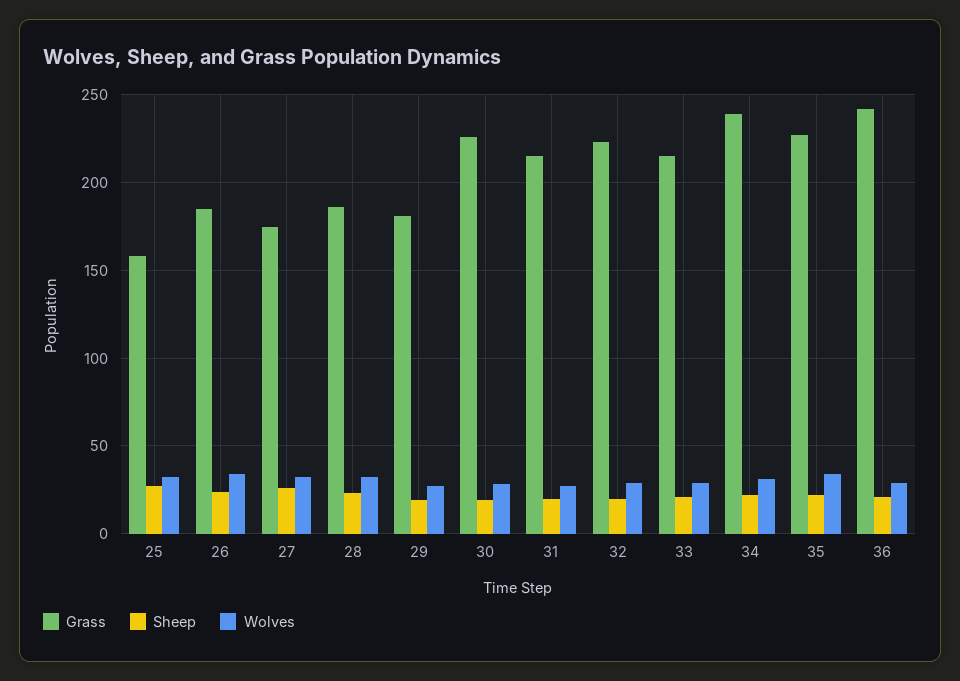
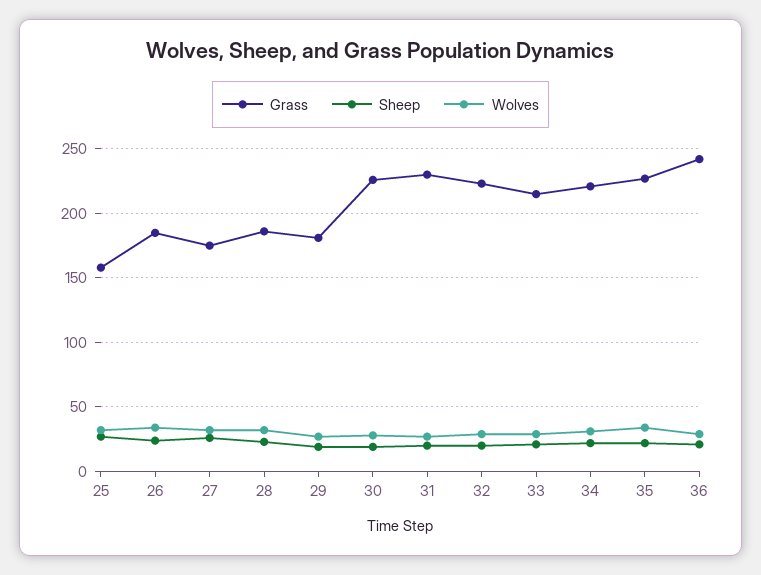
  {
    "Grass": {
      "25": 160,
      "26": 185,
      "27": 175,
      "28": 185,
      "29": 180,
      "30": 225,
-     "31": 215,
+     "31": 230,
      "32": 225,
      "33": 215,
-     "34": 240,
+     "34": 220,
      "35": 225,
      "36": 240
    },
    "Sheep": {
      "25": 25,
      "26": 25,
      "27": 25,
      "28": 25,
      "29": 20,
      "30": 20,
      "31": 20,
      "32": 20,
      "33": 20,
      "34": 20,
      "35": 20,
      "36": 20
    },
    "Wolves": {
      "25": 30,
      "26": 35,
      "27": 30,
      "28": 30,
      "29": 25,
      "30": 30,
      "31": 25,
      "32": 30,
      "33": 30,
      "34": 30,
      "35": 35,
      "36": 30
    }
  }

